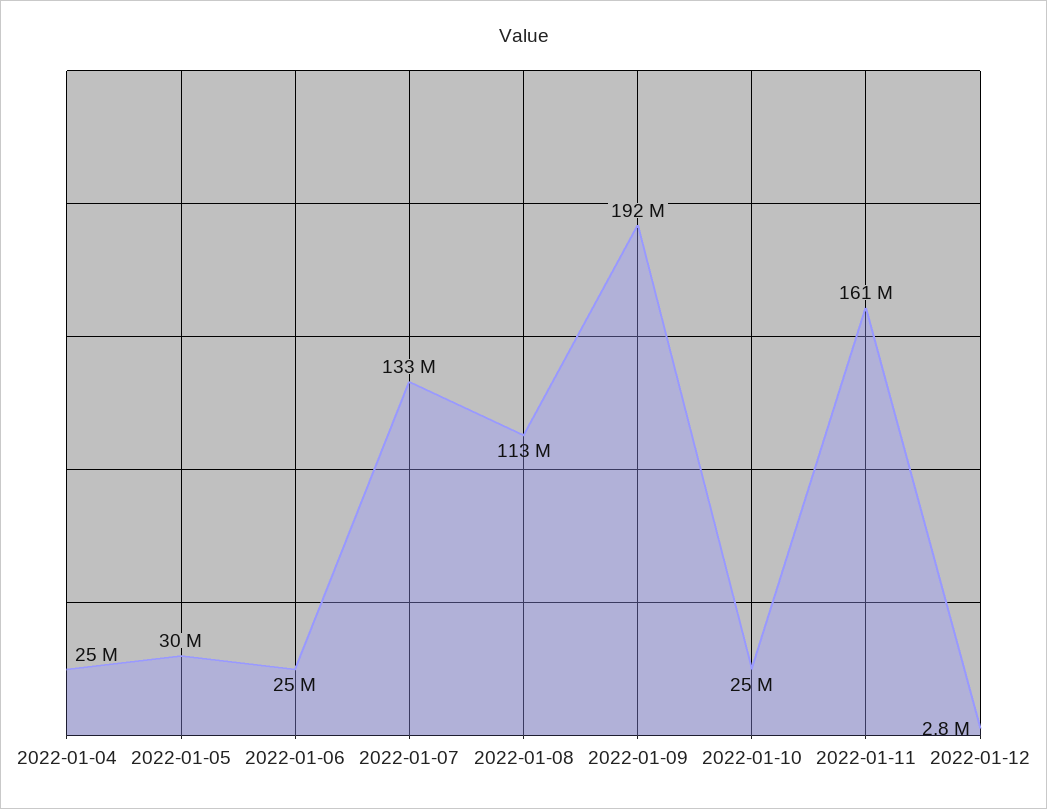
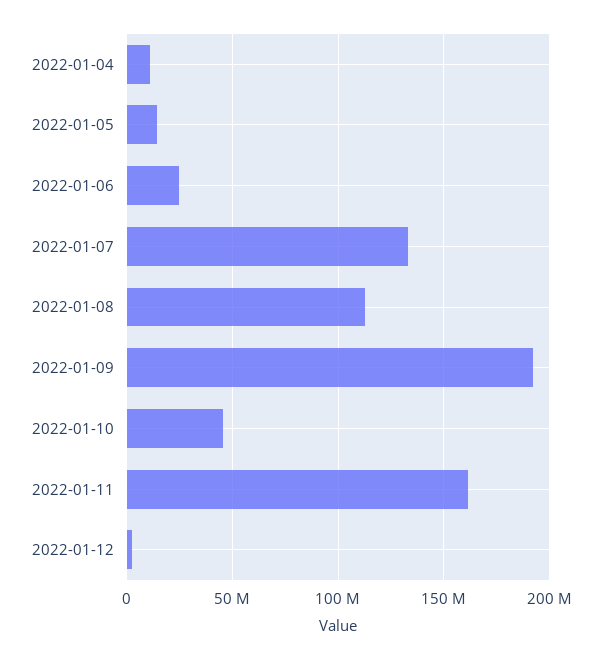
  {
-   "2022-01-04": 25000000,
+   "2022-01-04": 10000000,
-   "2022-01-05": 30000000,
+   "2022-01-05": 15000000,
    "2022-01-06": 25000000,
    "2022-01-07": 133000000,
    "2022-01-08": 113000000,
    "2022-01-09": 192000000,
-   "2022-01-10": 25000000,
+   "2022-01-10": 45000000,
    "2022-01-11": 161000000,
    "2022-01-12": 2800000
  }

